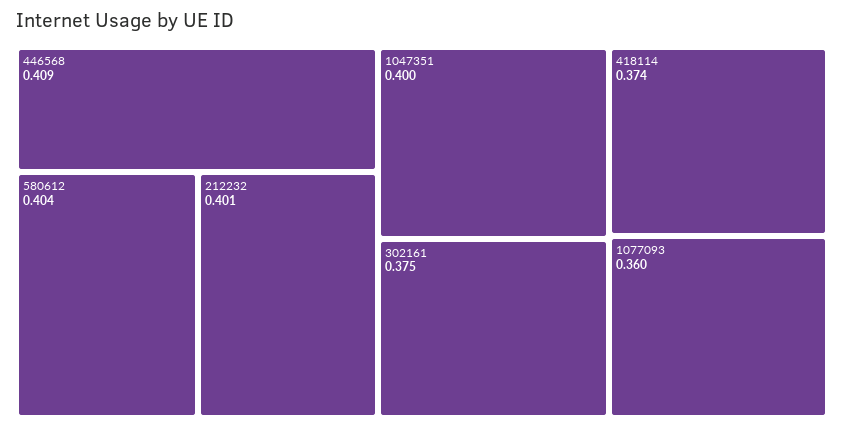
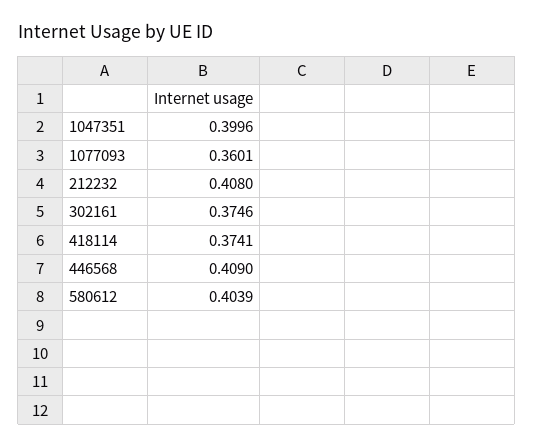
  {
    "446568": 0.409,
    "580612": 0.4039,
-   "212232": 0.401,
+   "212232": 0.408,
    "1047351": 0.3996,
    "302161": 0.3746,
    "418114": 0.3741,
    "1077093": 0.3601
  }

